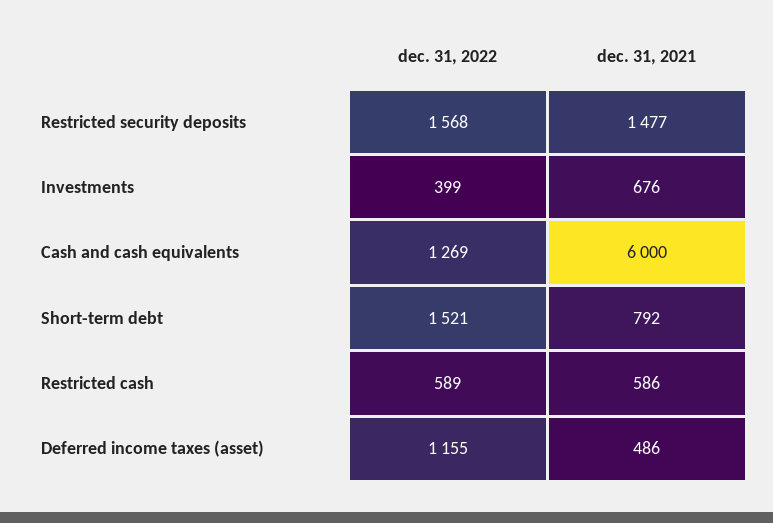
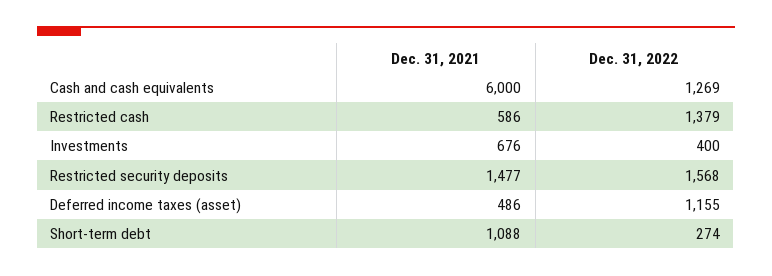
  {
    "dec. 31, 2022": {
      "Restricted security deposits": 1568,
-     "Investments": 399,
+     "Investments": 400,
      "Cash and cash equivalents": 1269,
-     "Short-term debt": 1521,
+     "Short-term debt": 274,
-     "Restricted cash": 589,
+     "Restricted cash": 1379,
      "Deferred income taxes (asset)": 1155
    },
    "dec. 31, 2021": {
      "Restricted security deposits": 1477,
      "Investments": 676,
      "Cash and cash equivalents": 6000,
-     "Short-term debt": 792,
+     "Short-term debt": 1088,
      "Restricted cash": 586,
      "Deferred income taxes (asset)": 486
    }
  }

